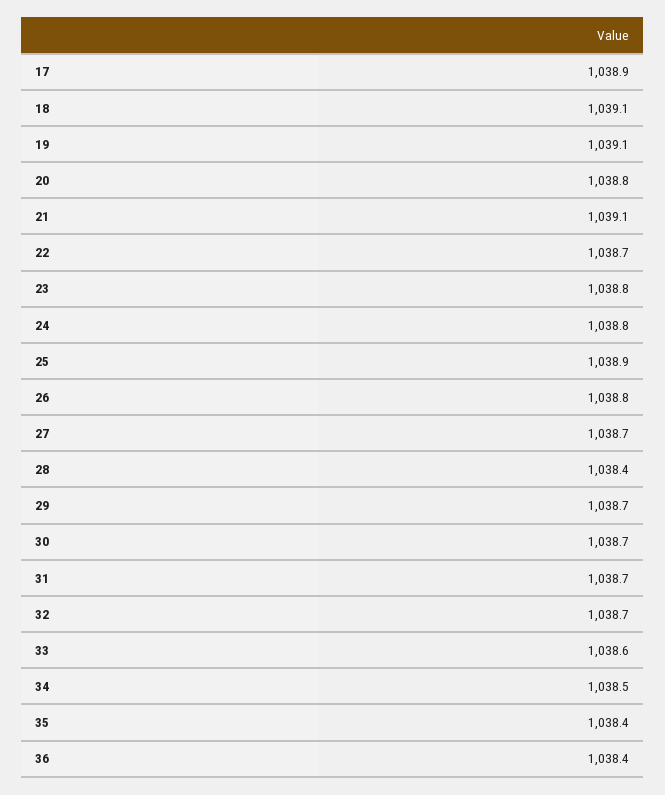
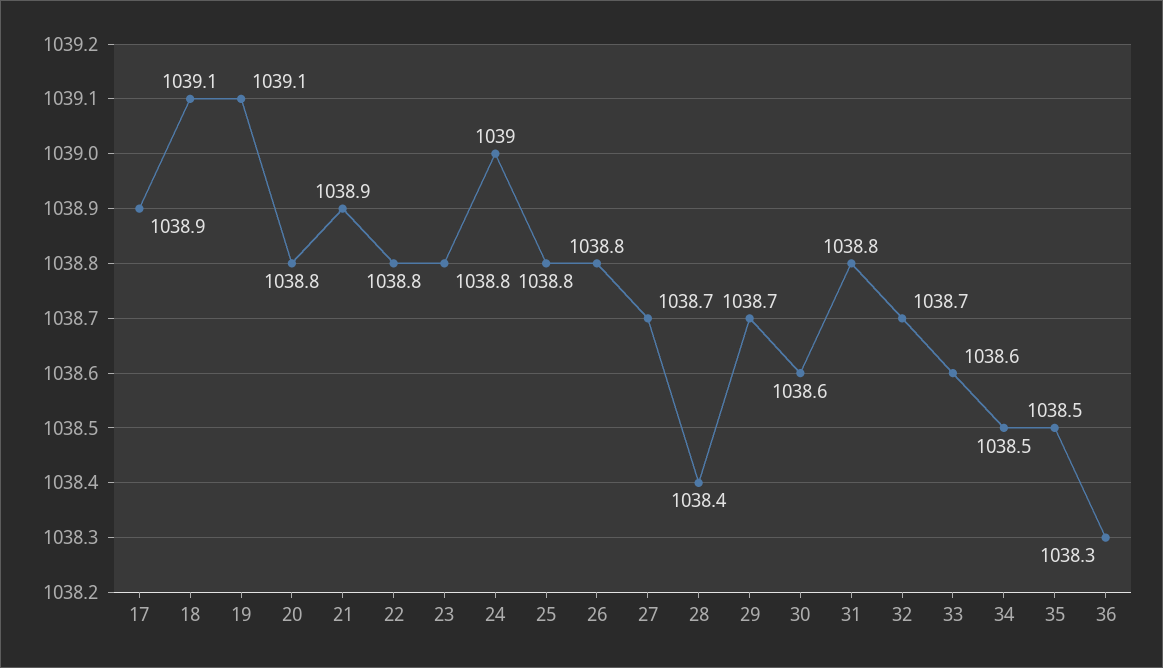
  {
    "17": 1038.9,
    "18": 1039.1,
    "19": 1039.1,
    "20": 1038.8,
-   "21": 1039.1,
+   "21": 1038.9,
-   "22": 1038.7,
+   "22": 1038.8,
    "23": 1038.8,
-   "24": 1038.8,
+   "24": 1039,
-   "25": 1038.9,
+   "25": 1038.8,
    "26": 1038.8,
    "27": 1038.7,
    "28": 1038.4,
    "29": 1038.7,
-   "30": 1038.7,
+   "30": 1038.6,
-   "31": 1038.7,
+   "31": 1038.8,
    "32": 1038.7,
    "33": 1038.6,
    "34": 1038.5,
-   "35": 1038.4,
+   "35": 1038.5,
-   "36": 1038.4
+   "36": 1038.3
  }

